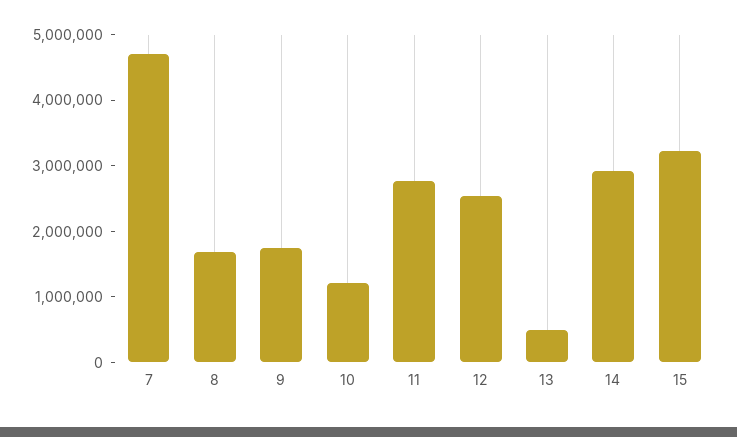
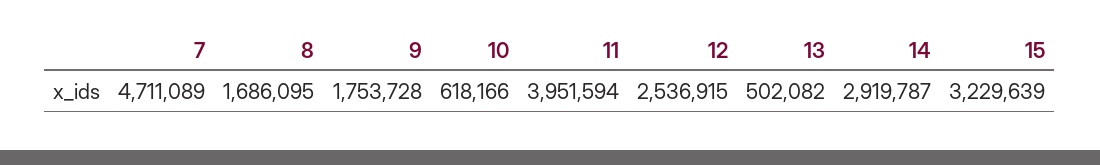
  {
    "7": 4711089,
    "8": 1686095,
    "9": 1753728,
-   "10": 1200000,
+   "10": 618166,
-   "11": 2800000,
+   "11": 3951594,
    "12": 2536915,
    "13": 502082,
    "14": 2919787,
    "15": 3229639
  }

